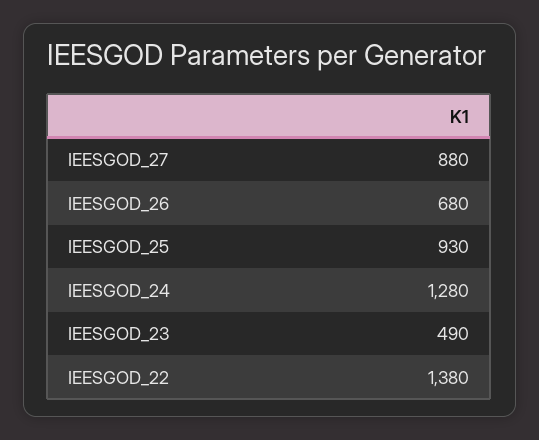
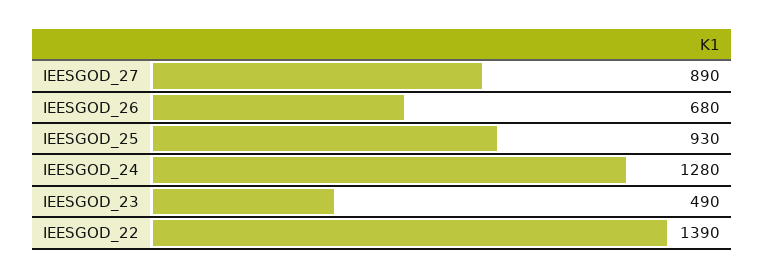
  {
-   "IEESGOD_27": 880,
+   "IEESGOD_27": 890,
    "IEESGOD_26": 680,
    "IEESGOD_25": 930,
    "IEESGOD_24": 1280,
    "IEESGOD_23": 490,
-   "IEESGOD_22": 1380
+   "IEESGOD_22": 1390
  }

